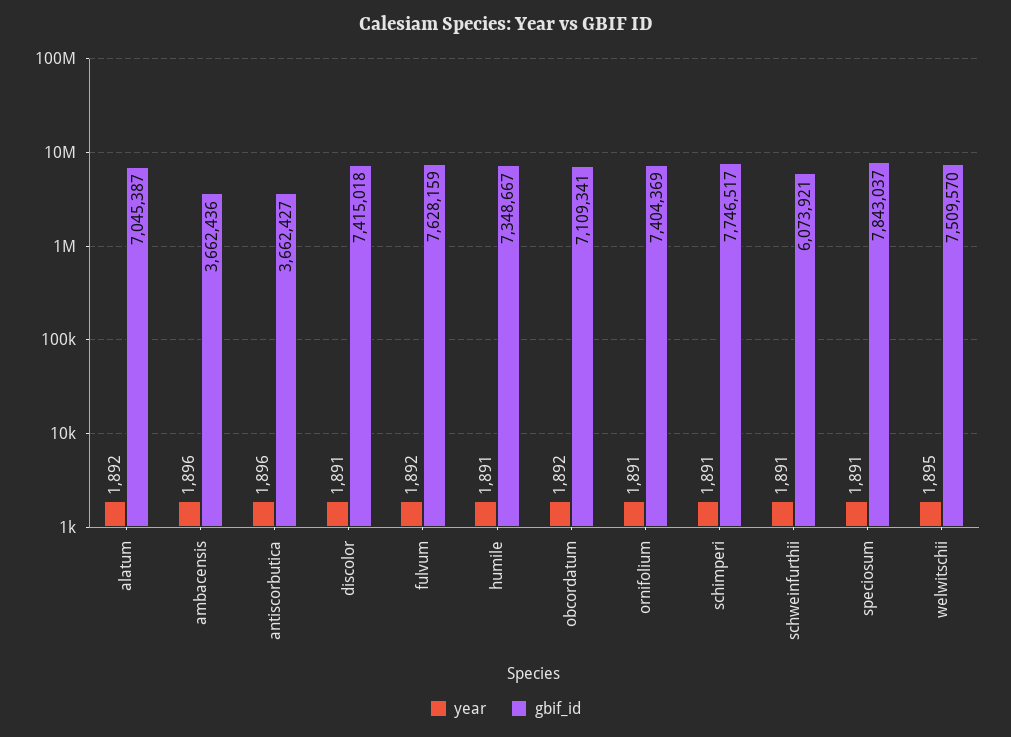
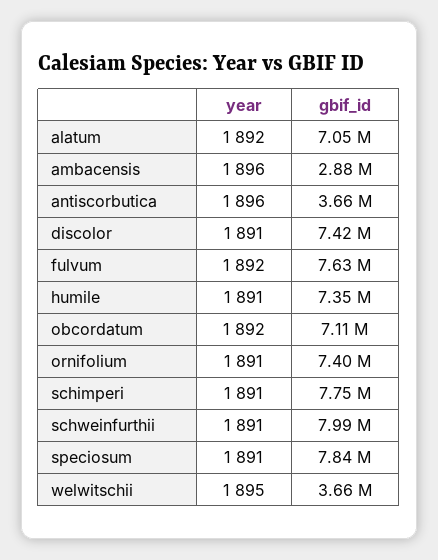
  {
    "year": {
      "alatum": 1892,
      "ambacensis": 1896,
      "antiscorbutica": 1896,
      "discolor": 1891,
      "fulvum": 1892,
      "humile": 1891,
      "obcordatum": 1892,
      "ornifolium": 1891,
      "schimperi": 1891,
      "schweinfurthii": 1891,
      "speciosum": 1891,
      "welwitschii": 1895
    },
    "gbif_id": {
      "alatum": 7045387,
-     "ambacensis": 3662436,
+     "ambacensis": 2880000,
      "antiscorbutica": 3662427,
      "discolor": 7415018,
      "fulvum": 7628159,
      "humile": 7348667,
      "obcordatum": 7109341,
      "ornifolium": 7404369,
      "schimperi": 7746517,
-     "schweinfurthii": 6073921,
+     "schweinfurthii": 7990000,
      "speciosum": 7843037,
-     "welwitschii": 7509570
+     "welwitschii": 3660000
    }
  }

